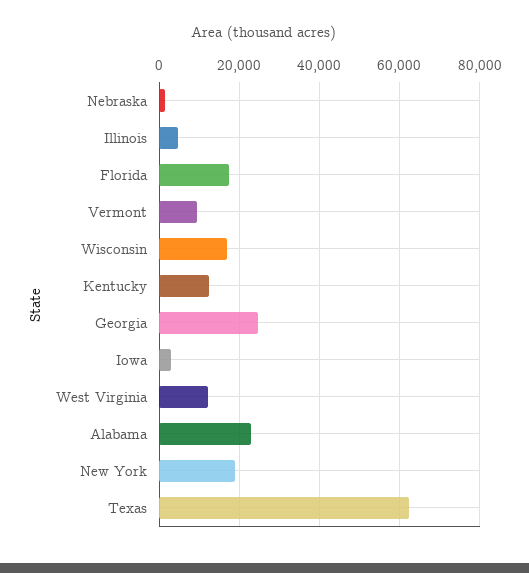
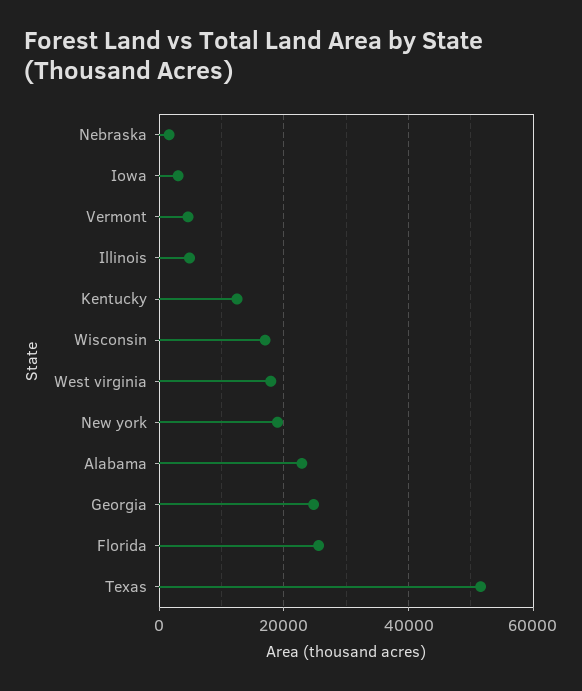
  {
    "Nebraska": 2000,
    "Illinois": 4000,
-   "Florida": 18000,
+   "Florida": 26000,
-   "Vermont": 10000,
+   "Vermont": 4000,
    "Wisconsin": 16000,
    "Kentucky": 12000,
    "Georgia": 24000,
    "Iowa": 4000,
-   "West Virginia": 12000,
+   "West Virginia": 18000,
    "Alabama": 22000,
    "New York": 18000,
-   "Texas": 62000
+   "Texas": 52000
  }

